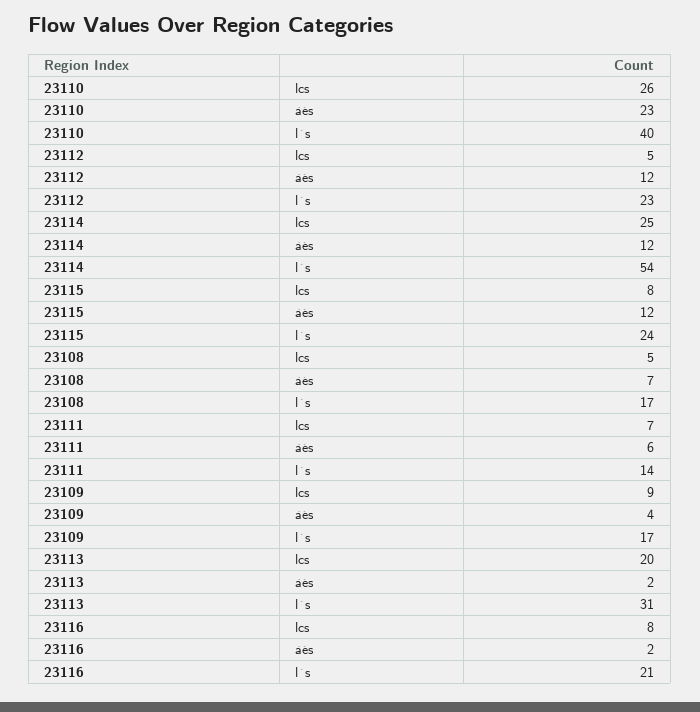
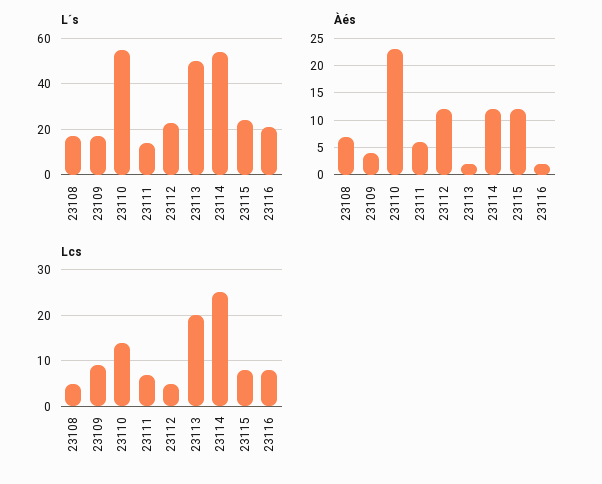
  {
    "lcs": {
-     "23110": 26,
+     "23110": 15,
      "23112": 5,
      "23114": 25,
      "23115": 8,
      "23108": 5,
      "23111": 7,
      "23109": 9,
      "23113": 20,
      "23116": 8
    },
    "àés": {
      "23110": 23,
      "23112": 12,
      "23114": 12,
      "23115": 12,
      "23108": 7,
      "23111": 6,
      "23109": 4,
      "23113": 2,
      "23116": 2
    },
    "l´s": {
-     "23110": 40,
+     "23110": 55,
      "23112": 23,
      "23114": 54,
      "23115": 24,
      "23108": 17,
      "23111": 14,
      "23109": 17,
-     "23113": 31,
+     "23113": 50,
      "23116": 21
    }
  }

